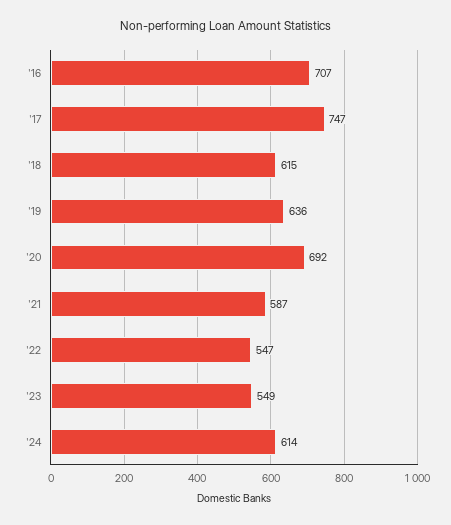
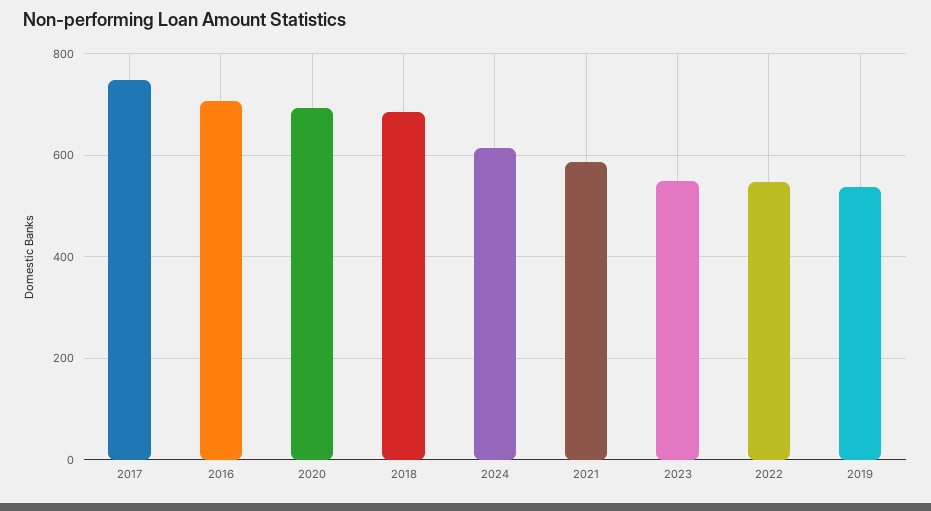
  {
    "'16": 707,
    "'17": 747,
-   "'18": 615,
+   "'18": 680,
-   "'19": 636,
+   "'19": 540,
    "'20": 692,
    "'21": 587,
    "'22": 547,
    "'23": 549,
    "'24": 614
  }

